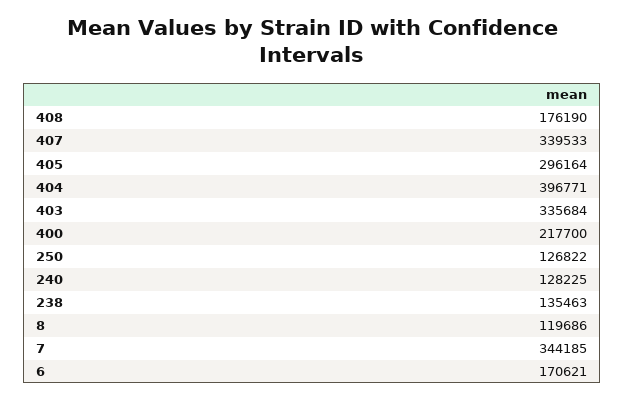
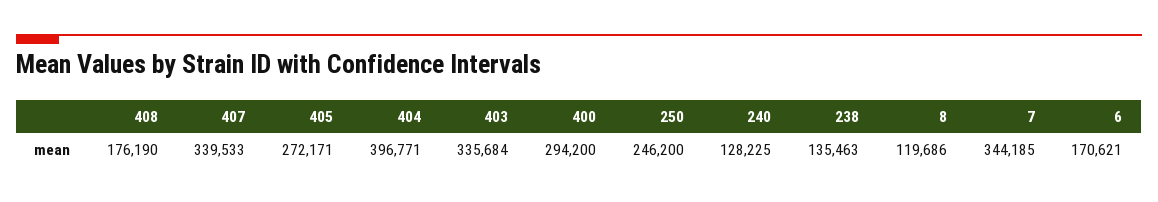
  {
    "408": 176190,
    "407": 339533,
-   "405": 296164,
+   "405": 272171,
    "404": 396771,
    "403": 335684,
-   "400": 217700,
+   "400": 294200,
-   "250": 126822,
+   "250": 246200,
    "240": 128225,
    "238": 135463,
    "8": 119686,
    "7": 344185,
    "6": 170621
  }

